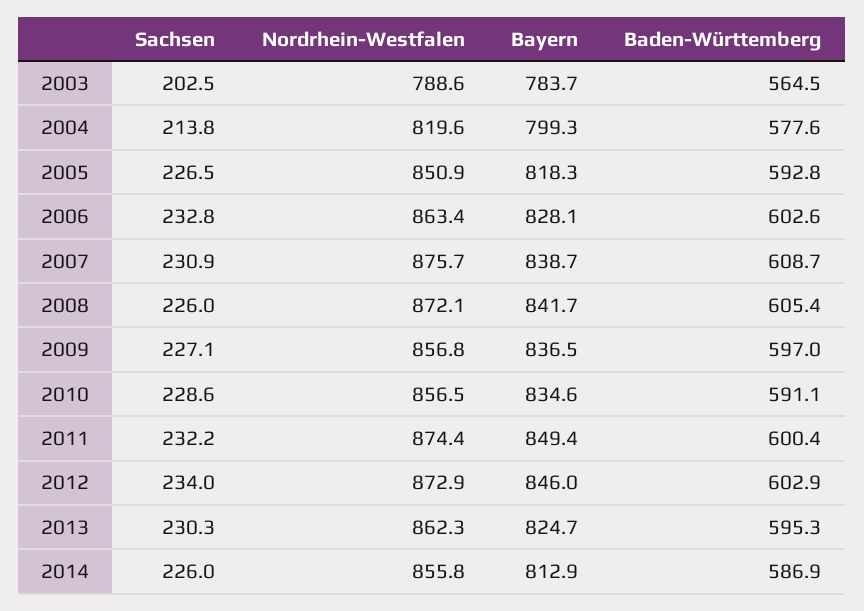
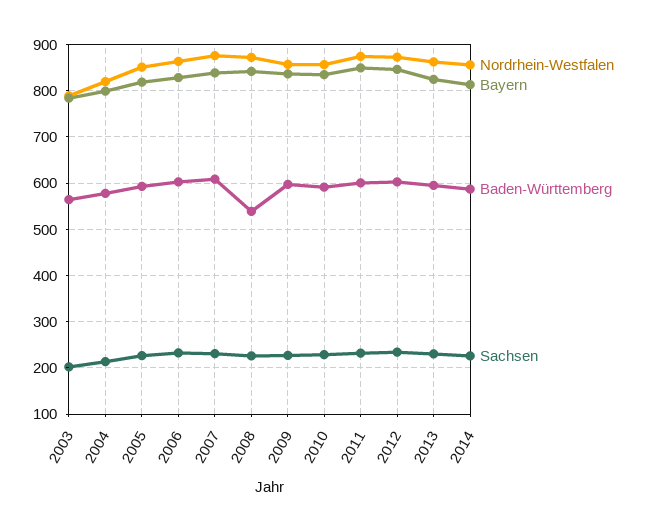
  {
    "Sachsen": {
      "2003": 202.5,
      "2004": 213.8,
      "2005": 226.5,
      "2006": 232.8,
      "2007": 230.9,
      "2008": 226,
      "2009": 227.1,
      "2010": 228.6,
      "2011": 232.2,
      "2012": 234,
      "2013": 230.3,
      "2014": 226
    },
    "Nordrhein-Westfalen": {
      "2003": 788.6,
      "2004": 819.6,
      "2005": 850.9,
      "2006": 863.4,
      "2007": 875.7,
      "2008": 872.1,
      "2009": 856.8,
      "2010": 856.5,
      "2011": 874.4,
      "2012": 872.9,
      "2013": 862.3,
      "2014": 855.8
    },
    "Bayern": {
      "2003": 783.7,
      "2004": 799.3,
      "2005": 818.3,
      "2006": 828.1,
      "2007": 838.7,
      "2008": 841.7,
      "2009": 836.5,
      "2010": 834.6,
      "2011": 849.4,
      "2012": 846,
      "2013": 824.7,
      "2014": 812.9
    },
    "Baden-Württemberg": {
      "2003": 564.5,
      "2004": 577.6,
      "2005": 592.8,
      "2006": 602.6,
      "2007": 608.7,
-     "2008": 605.4,
+     "2008": 540,
      "2009": 597,
      "2010": 591.1,
      "2011": 600.4,
      "2012": 602.9,
      "2013": 595.3,
      "2014": 586.9
    }
  }

